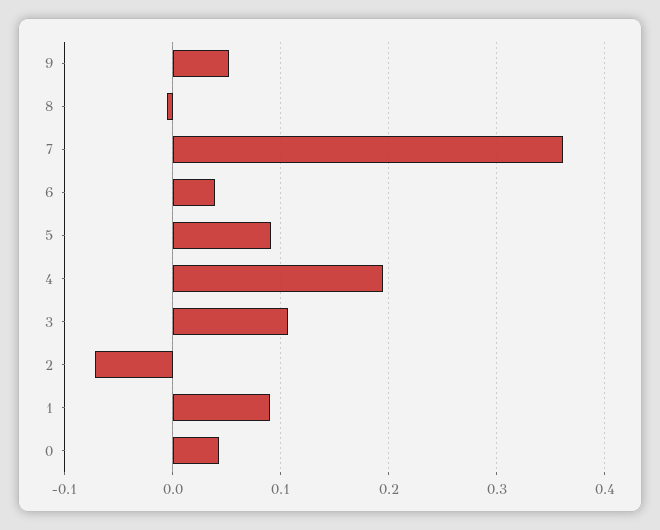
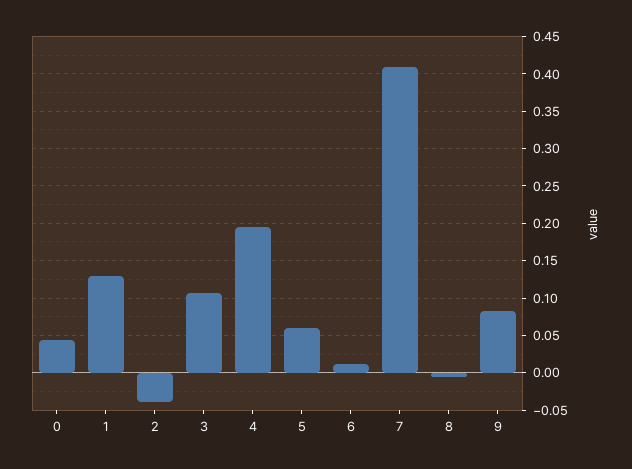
  {
-   "9": 0.05,
+   "9": 0.08,
    "8": -0.01,
-   "7": 0.36,
+   "7": 0.41,
-   "6": 0.04,
+   "6": 0.01,
-   "5": 0.09,
+   "5": 0.06,
    "4": 0.2,
    "3": 0.11,
-   "2": -0.07,
+   "2": -0.04,
-   "1": 0.09,
+   "1": 0.13,
    "0": 0.04
  }

